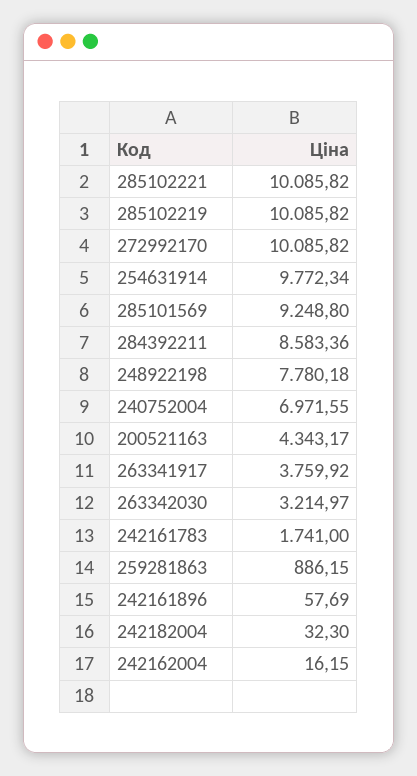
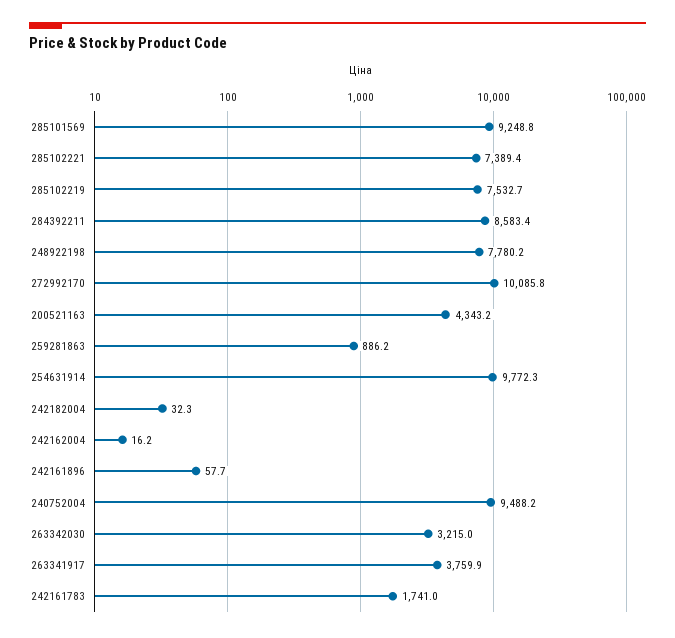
  {
-   "285102221": 10085.82,
+   "285102221": 7389.4,
-   "285102219": 10085.82,
+   "285102219": 7532.7,
    "272992170": 10085.82,
    "254631914": 9772.34,
    "285101569": 9248.8,
    "284392211": 8583.36,
    "248922198": 7780.18,
-   "240752004": 6971.55,
+   "240752004": 9488.2,
    "200521163": 4343.17,
    "263341917": 3759.92,
    "263342030": 3214.97,
    "242161783": 1741,
    "259281863": 886.15,
    "242161896": 57.69,
    "242182004": 32.3,
    "242162004": 16.15
  }

